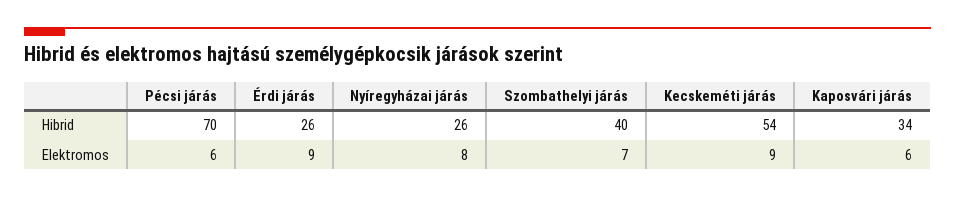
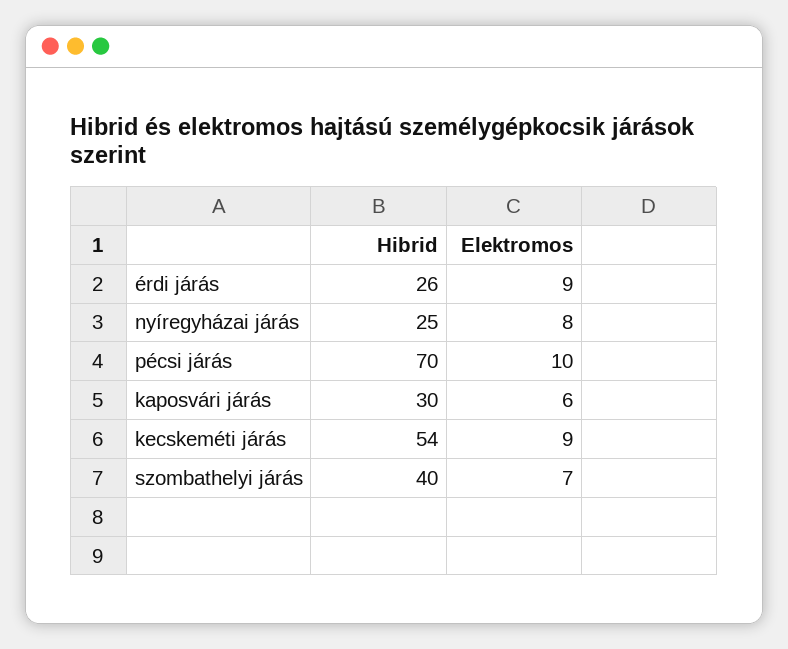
  {
    "Pécsi járás": {
      "Hibrid": 70,
-     "Elektromos": 6
+     "Elektromos": 10
    },
    "Érdi járás": {
      "Hibrid": 26,
      "Elektromos": 9
    },
    "Nyíregyházai járás": {
-     "Hibrid": 26,
+     "Hibrid": 25,
      "Elektromos": 8
    },
    "Szombathelyi járás": {
      "Hibrid": 40,
      "Elektromos": 7
    },
    "Kecskeméti járás": {
      "Hibrid": 54,
      "Elektromos": 9
    },
    "Kaposvári járás": {
-     "Hibrid": 34,
+     "Hibrid": 30,
      "Elektromos": 6
    }
  }

